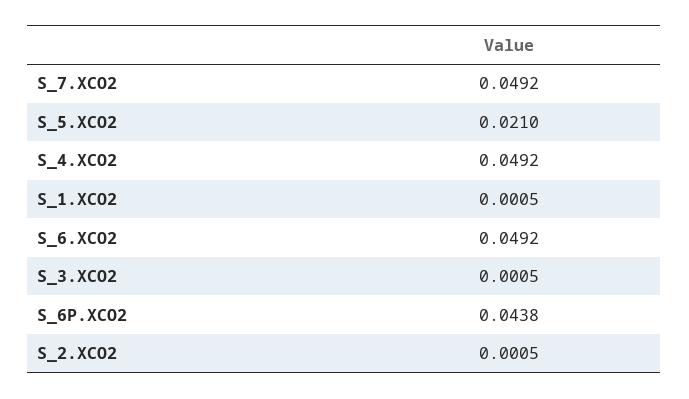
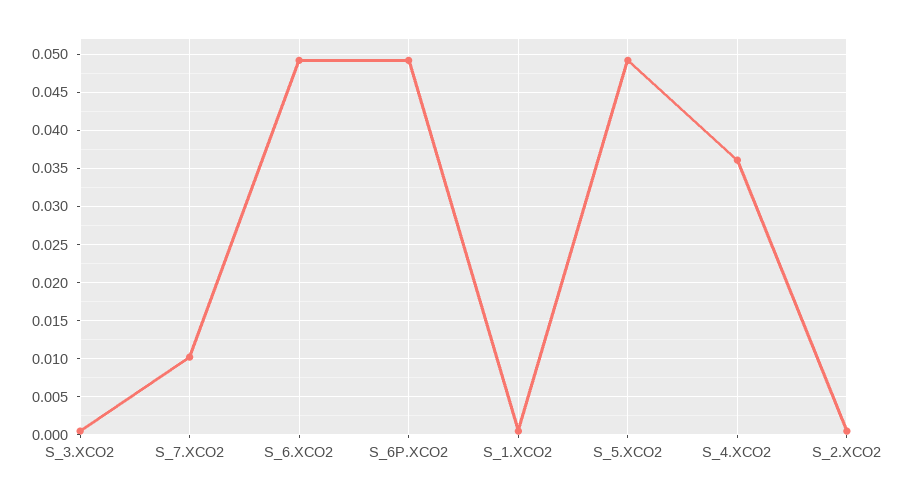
  {
-   "S_7.XCO2": 0.0492,
+   "S_7.XCO2": 0.01,
-   "S_5.XCO2": 0.021,
+   "S_5.XCO2": 0.049,
-   "S_4.XCO2": 0.0492,
+   "S_4.XCO2": 0.036,
    "S_1.XCO2": 0.0005,
    "S_6.XCO2": 0.0492,
    "S_3.XCO2": 0.0005,
-   "S_6P.XCO2": 0.0438,
+   "S_6P.XCO2": 0.049,
    "S_2.XCO2": 0.0005
  }

